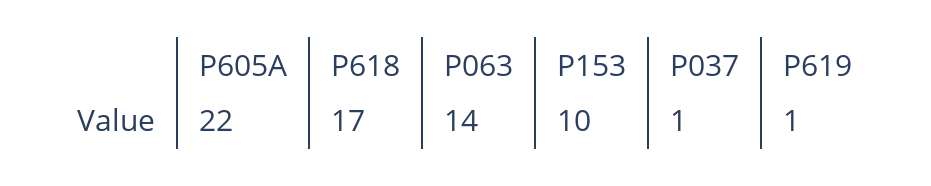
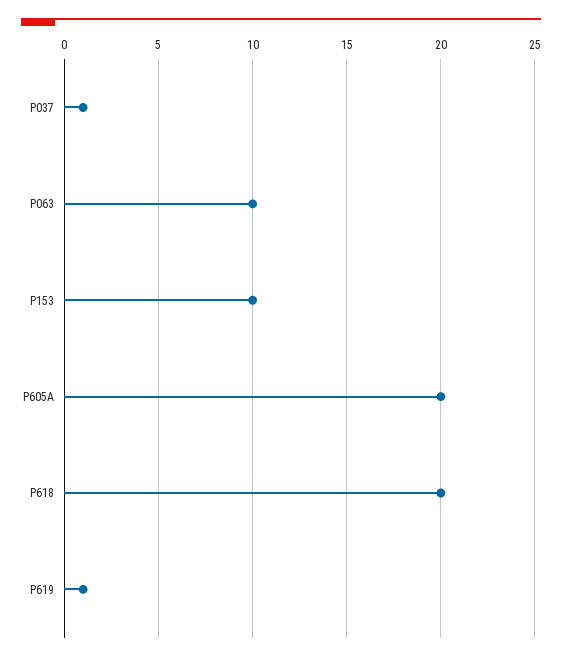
  {
-   "P605A": 22,
+   "P605A": 20,
-   "P618": 17,
+   "P618": 20,
-   "P063": 14,
+   "P063": 10,
    "P153": 10,
    "P037": 1,
    "P619": 1
  }

